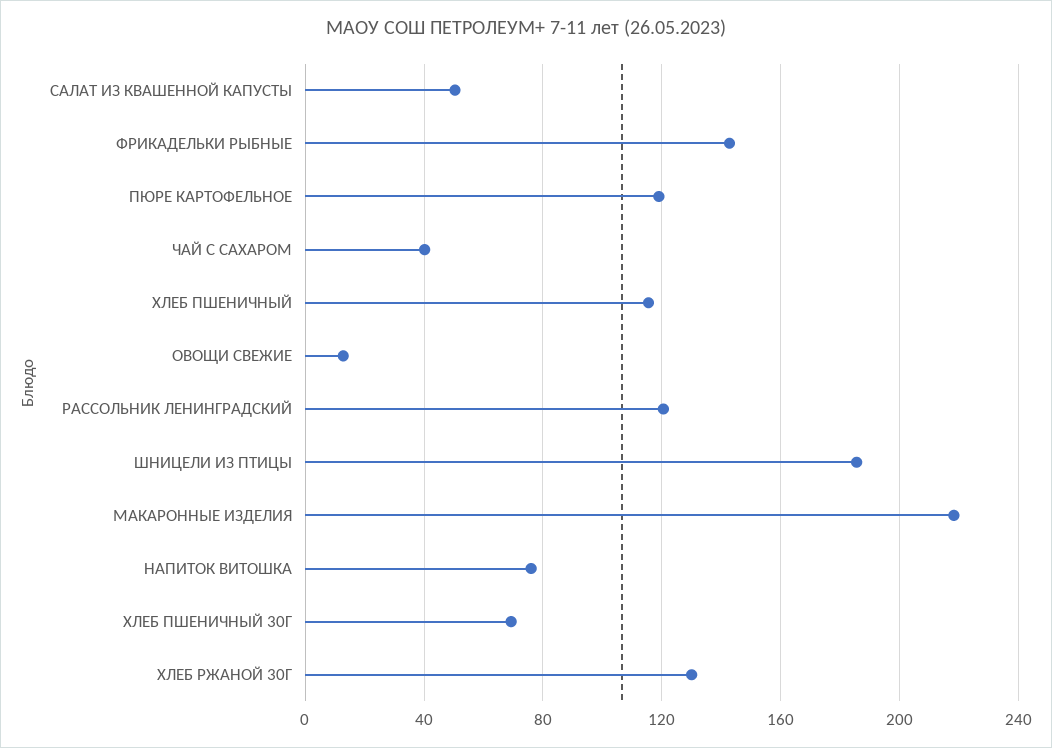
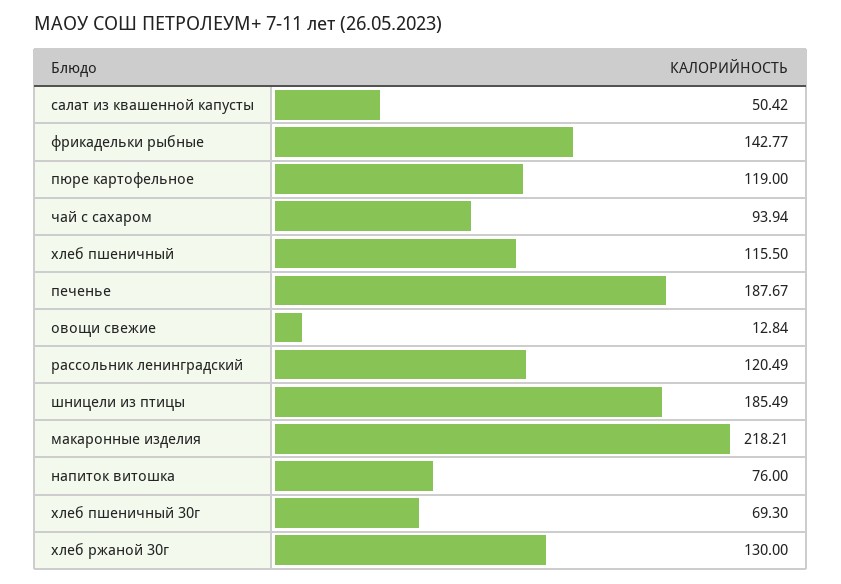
  {
    "САЛАТ ИЗ КВАШЕННОЙ КАПУСТЫ": 50.42,
    "ФРИКАДЕЛЬКИ РЫБНЫЕ": 142.77,
    "ПЮРЕ КАРТОФЕЛЬНОЕ": 119,
-   "ЧАЙ С САХАРОМ": 40,
+   "ЧАЙ С САХАРОМ": 93.94,
    "ХЛЕБ ПШЕНИЧНЫЙ": 115.5,
    "ОВОЩИ СВЕЖИЕ": 12.84,
    "РАССОЛЬНИК ЛЕНИНГРАДСКИЙ": 120.49,
    "ШНИЦЕЛИ ИЗ ПТИЦЫ": 185.49,
    "МАКАРОННЫЕ ИЗДЕЛИЯ": 218.21,
    "НАПИТОК ВИТОШКА": 76,
    "ХЛЕБ ПШЕНИЧНЫЙ 30Г": 69.3,
-   "ХЛЕБ РЖАНОЙ 30Г": 130
+   "ХЛЕБ РЖАНОЙ 30Г": 130,
+   "печенье": 187.67
  }

